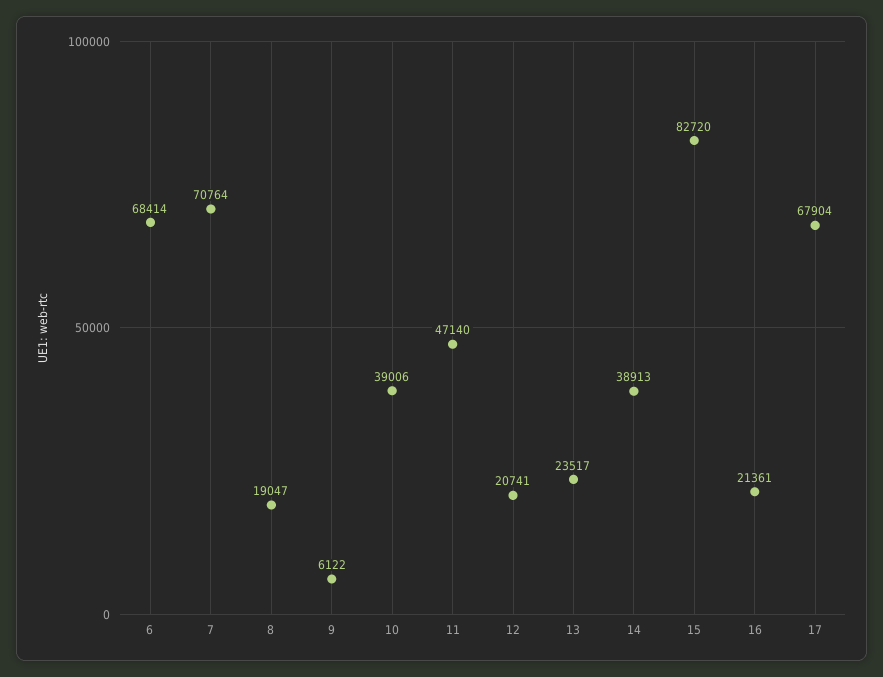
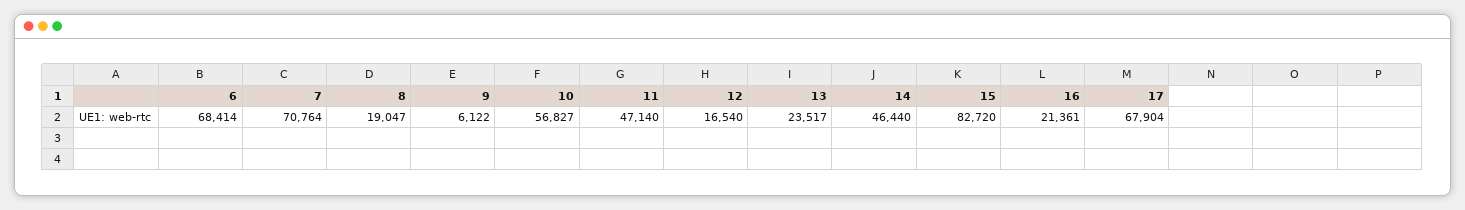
  {
    "6": 68414,
    "7": 70764,
    "8": 19047,
    "9": 6122,
-   "10": 39006,
+   "10": 56827,
    "11": 47140,
-   "12": 20741,
+   "12": 16540,
    "13": 23517,
-   "14": 38913,
+   "14": 46440,
    "15": 82720,
    "16": 21361,
    "17": 67904
  }

